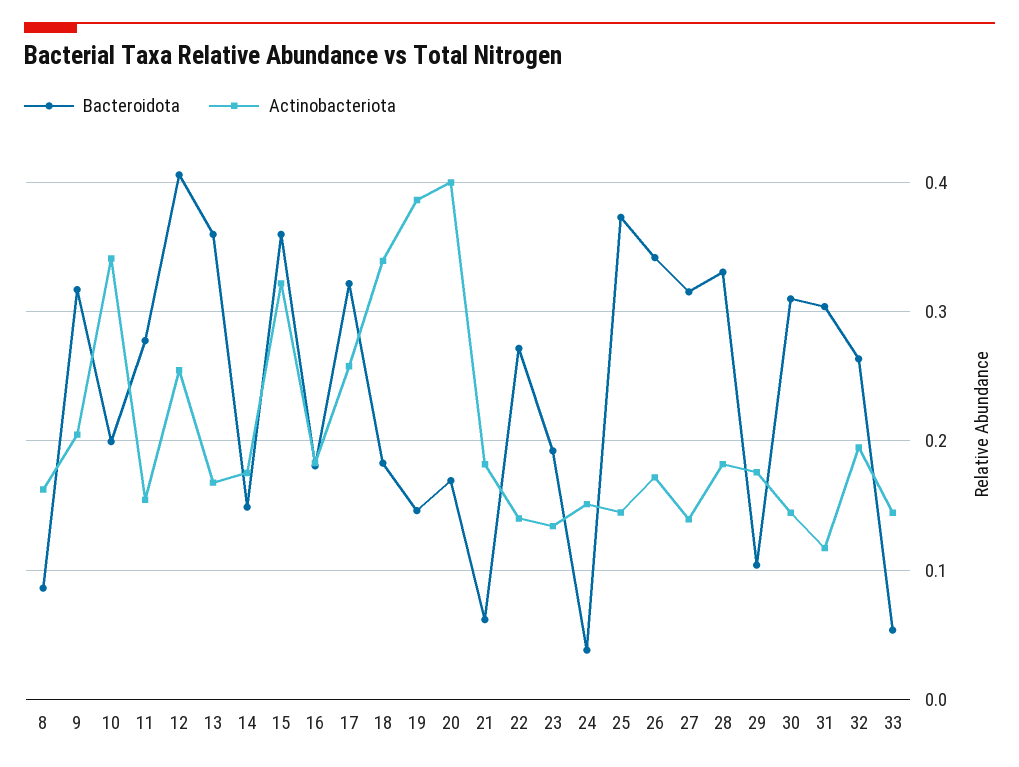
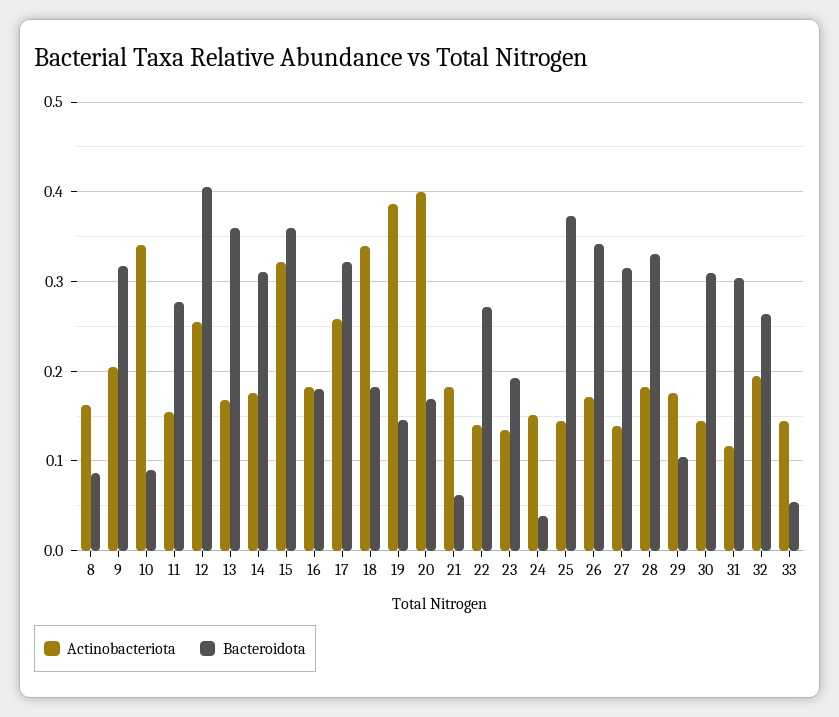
  {
    "Bacteroidota": {
      "8": 0.09,
      "9": 0.32,
-     "10": 0.2,
+     "10": 0.09,
      "11": 0.28,
      "12": 0.41,
      "13": 0.36,
-     "14": 0.15,
+     "14": 0.31,
      "15": 0.36,
      "16": 0.18,
      "17": 0.32,
      "18": 0.18,
      "19": 0.15,
      "20": 0.17,
      "21": 0.06,
      "22": 0.27,
      "23": 0.19,
      "24": 0.04,
      "25": 0.37,
      "26": 0.34,
      "27": 0.32,
      "28": 0.33,
      "29": 0.1,
      "30": 0.31,
      "31": 0.3,
      "32": 0.26,
      "33": 0.05
    },
    "Actinobacteriota": {
      "8": 0.16,
      "9": 0.2,
      "10": 0.34,
      "11": 0.15,
      "12": 0.25,
      "13": 0.17,
      "14": 0.18,
      "15": 0.32,
      "16": 0.18,
      "17": 0.26,
      "18": 0.34,
      "19": 0.39,
      "20": 0.4,
      "21": 0.18,
      "22": 0.14,
      "23": 0.13,
      "24": 0.15,
      "25": 0.14,
      "26": 0.17,
      "27": 0.14,
      "28": 0.18,
      "29": 0.18,
      "30": 0.14,
      "31": 0.12,
      "32": 0.19,
      "33": 0.14
    }
  }

